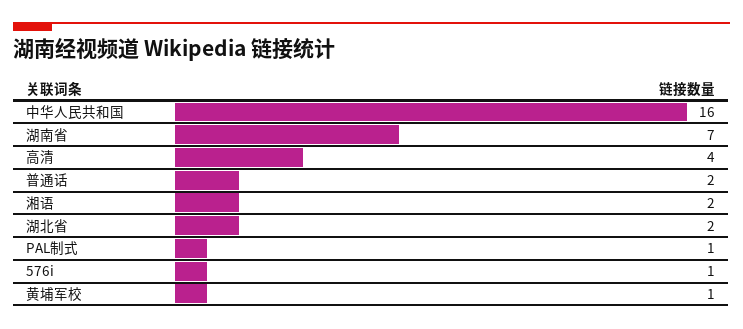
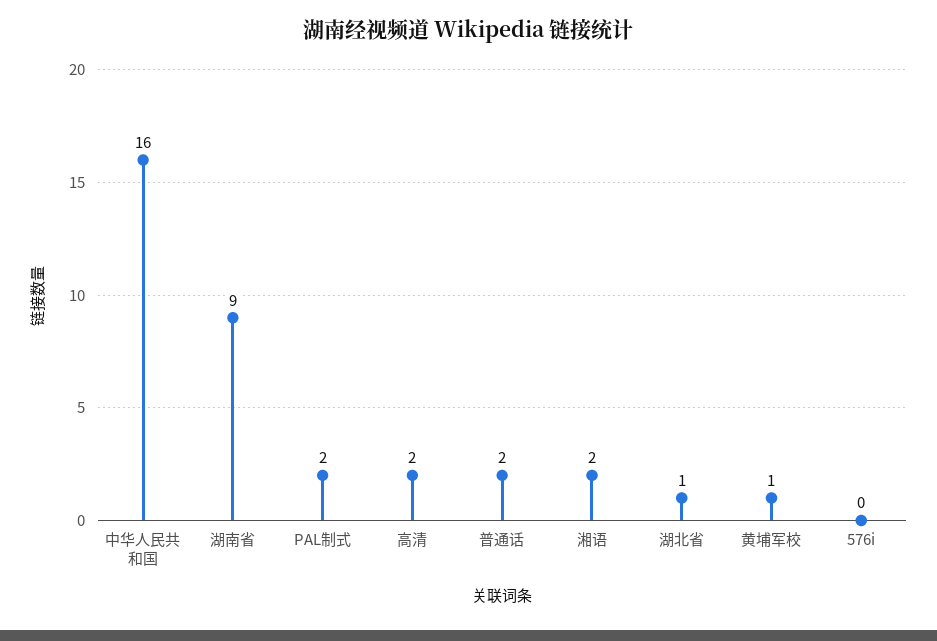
  {
    "中华人民共和国": 16,
-   "湖南省": 7,
+   "湖南省": 9,
-   "高清": 4,
+   "高清": 2,
    "普通话": 2,
    "湘语": 2,
-   "湖北省": 2,
+   "湖北省": 1,
-   "PAL制式": 1,
+   "PAL制式": 2,
-   "576i": 1,
+   "576i": 0,
    "黄埔军校": 1
  }

